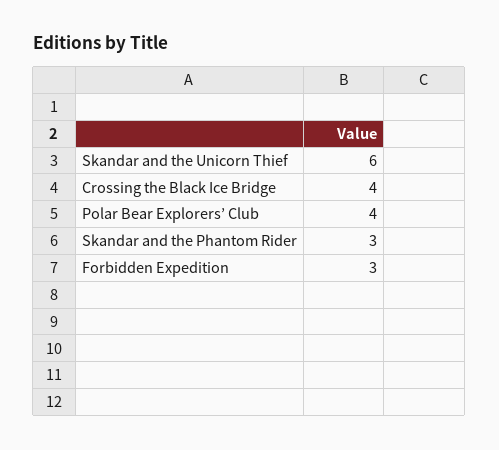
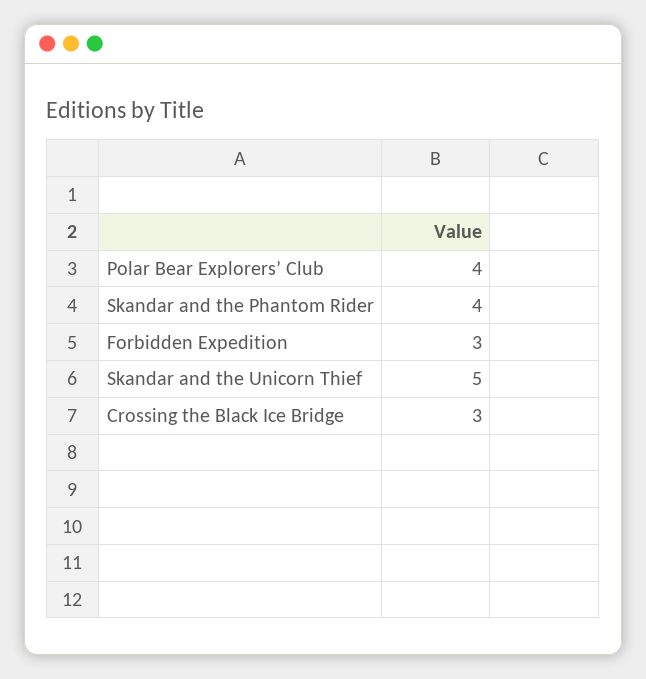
  {
-   "Skandar and the Unicorn Thief": 6,
+   "Skandar and the Unicorn Thief": 5,
-   "Crossing the Black Ice Bridge": 4,
+   "Crossing the Black Ice Bridge": 3,
    "Polar Bear Explorers’ Club": 4,
-   "Skandar and the Phantom Rider": 3,
+   "Skandar and the Phantom Rider": 4,
    "Forbidden Expedition": 3
  }

